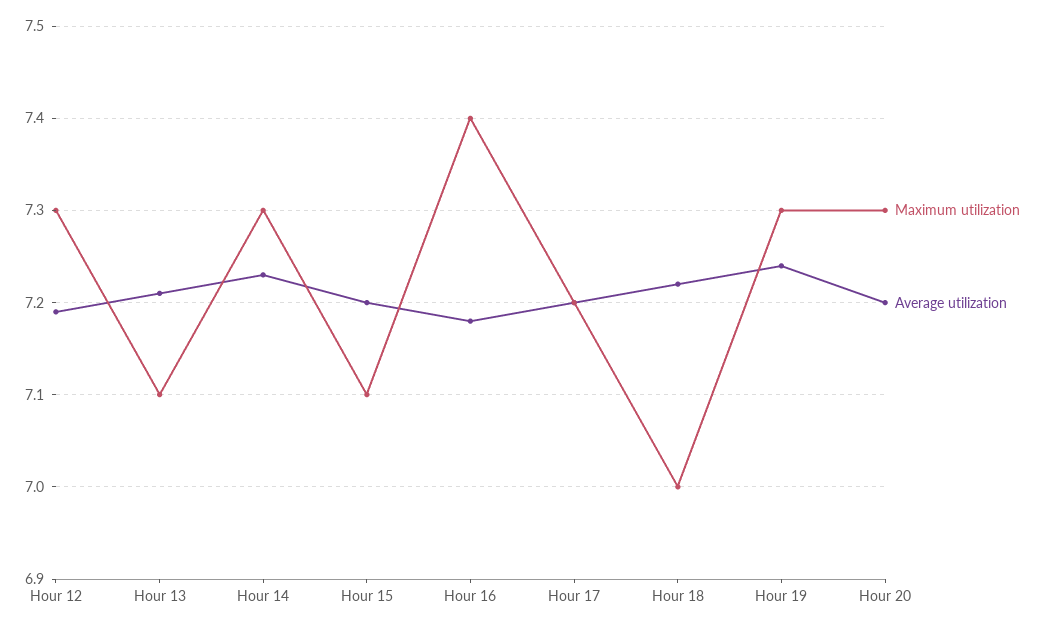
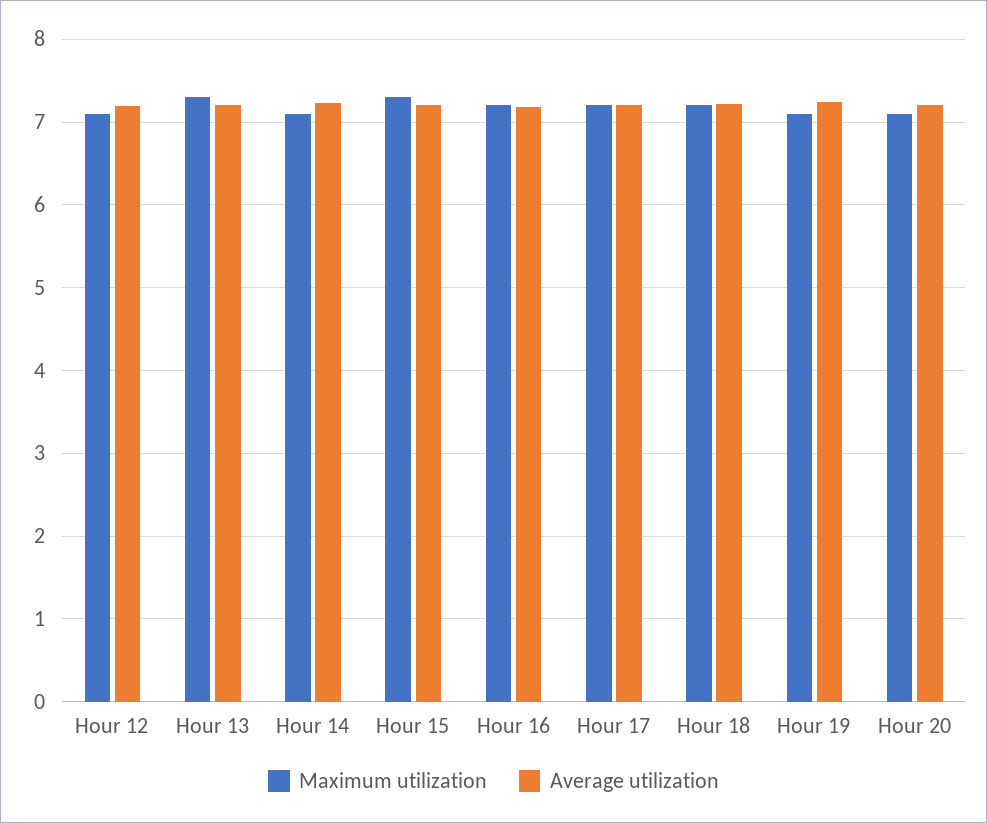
  {
    "Maximum utilization": {
-     "Hour 12": 7.3,
+     "Hour 12": 7.1,
-     "Hour 13": 7.1,
+     "Hour 13": 7.3,
-     "Hour 14": 7.3,
+     "Hour 14": 7.1,
-     "Hour 15": 7.1,
+     "Hour 15": 7.3,
-     "Hour 16": 7.4,
+     "Hour 16": 7.2,
      "Hour 17": 7.2,
-     "Hour 18": 7,
+     "Hour 18": 7.2,
-     "Hour 19": 7.3,
+     "Hour 19": 7.1,
-     "Hour 20": 7.3
+     "Hour 20": 7.1
    },
    "Average utilization": {
      "Hour 12": 7.19,
      "Hour 13": 7.21,
      "Hour 14": 7.23,
      "Hour 15": 7.2,
      "Hour 16": 7.18,
      "Hour 17": 7.2,
      "Hour 18": 7.22,
      "Hour 19": 7.24,
      "Hour 20": 7.2
    }
  }

